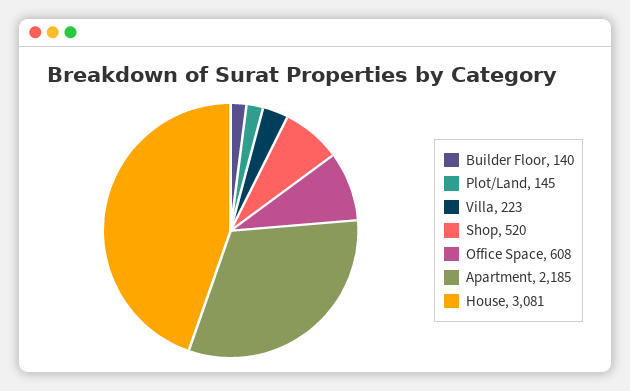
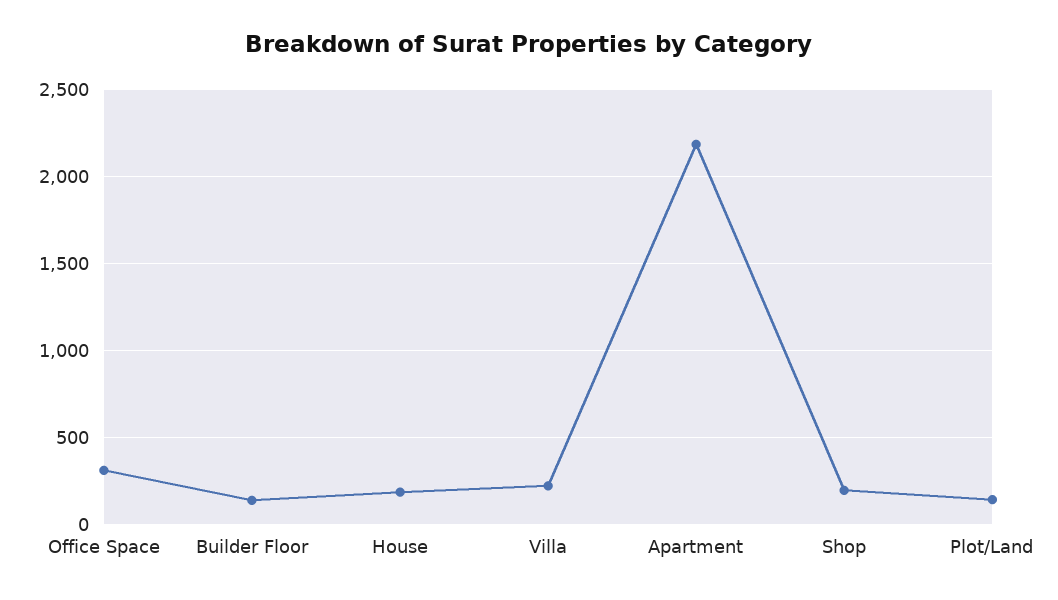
  {
    "Builder Floor": 140,
    "Plot/Land": 145,
    "Villa": 223,
-   "Shop": 520,
+   "Shop": 200,
-   "Office Space": 608,
+   "Office Space": 300,
    "Apartment": 2185,
-   "House": 3081
+   "House": 200
  }

